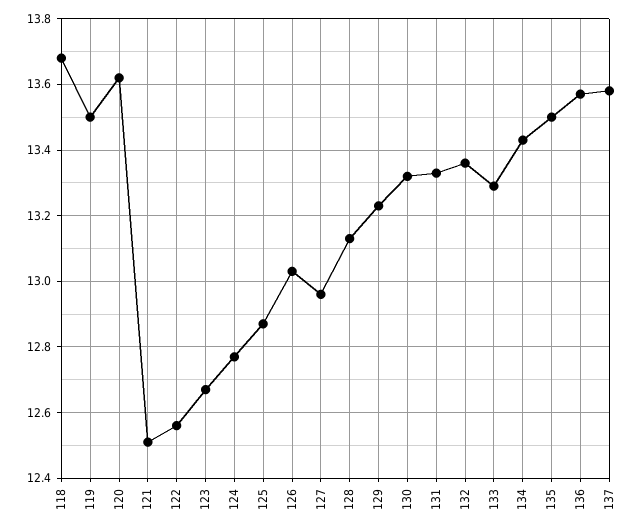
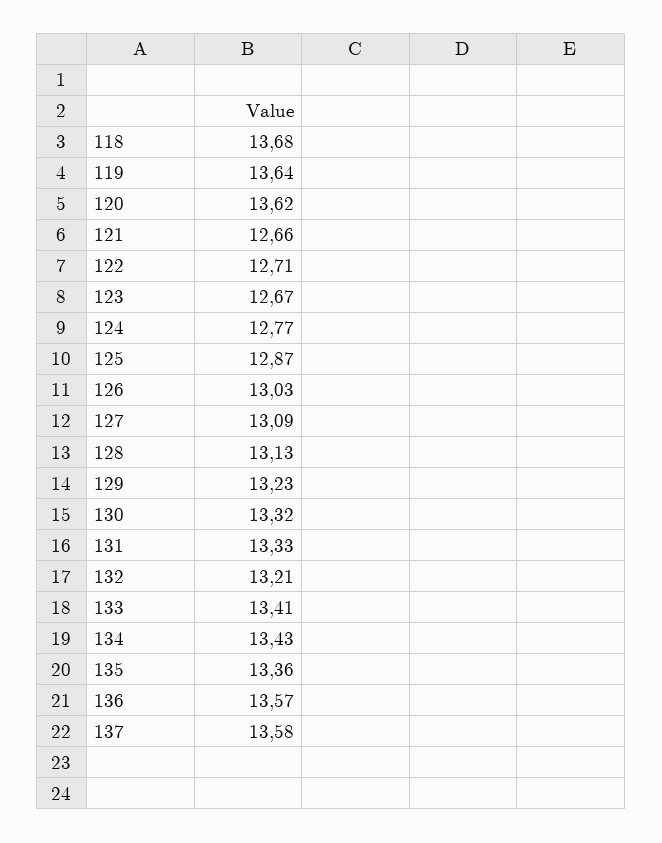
  {
    "118": 13.68,
-   "119": 13.5,
+   "119": 13.64,
    "120": 13.62,
-   "121": 12.5,
+   "121": 12.66,
-   "122": 12.55,
+   "122": 12.71,
    "123": 12.67,
    "124": 12.77,
    "125": 12.87,
    "126": 13.03,
-   "127": 12.95,
+   "127": 13.09,
    "128": 13.13,
    "129": 13.23,
    "130": 13.32,
    "131": 13.33,
-   "132": 13.35,
+   "132": 13.21,
-   "133": 13.3,
+   "133": 13.41,
    "134": 13.43,
-   "135": 13.5,
+   "135": 13.36,
    "136": 13.57,
    "137": 13.58
  }

